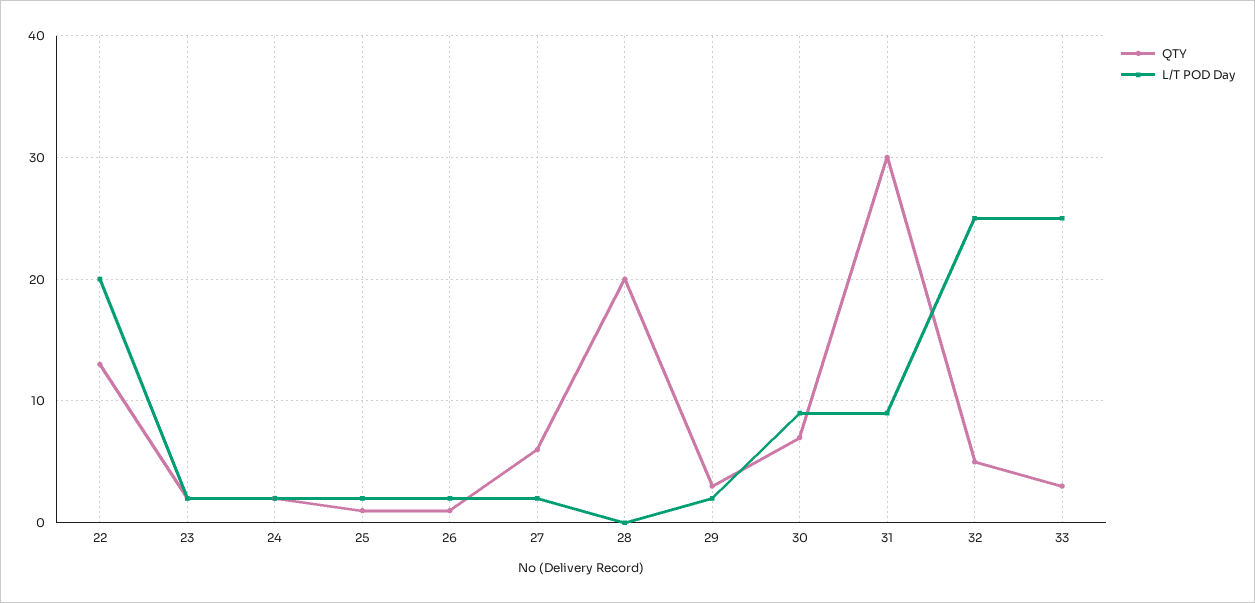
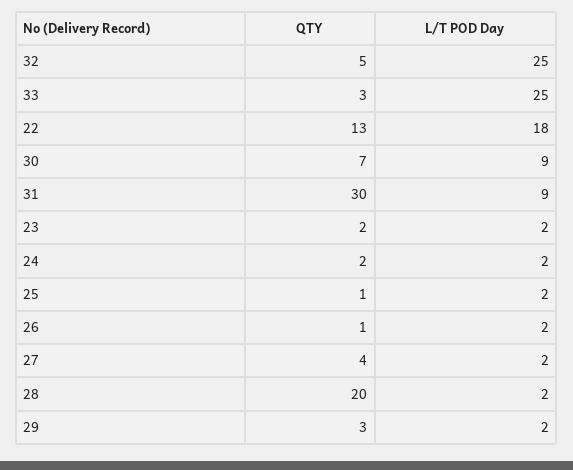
  {
    "QTY": {
      "22": 13,
      "23": 2,
      "24": 2,
      "25": 1,
      "26": 1,
-     "27": 6,
+     "27": 4,
      "28": 20,
      "29": 3,
      "30": 7,
      "31": 30,
      "32": 5,
      "33": 3
    },
    "L/T POD Day": {
-     "22": 20,
+     "22": 18,
      "23": 2,
      "24": 2,
      "25": 2,
      "26": 2,
      "27": 2,
-     "28": 0,
+     "28": 2,
      "29": 2,
      "30": 9,
      "31": 9,
      "32": 25,
      "33": 25
    }
  }

